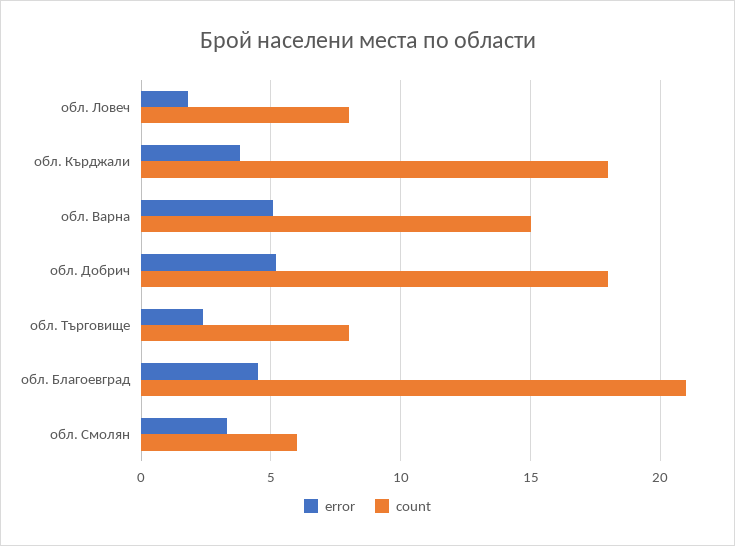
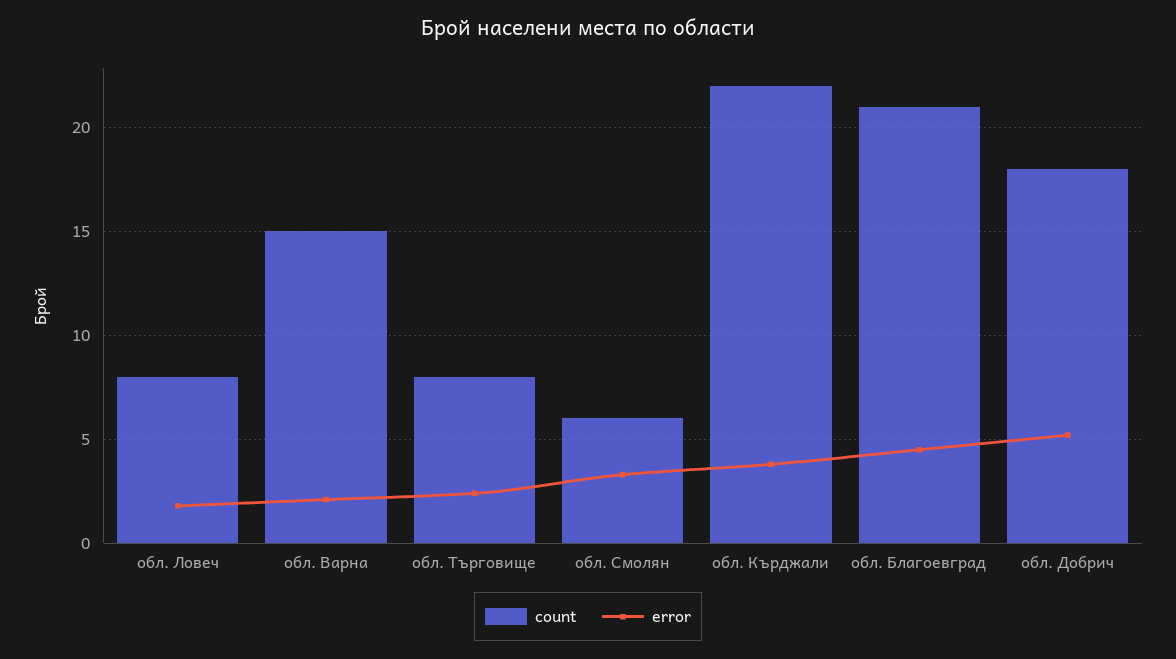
  {
    "error": {
      "обл. Ловеч": 2,
      "обл. Кърджали": 4,
-     "обл. Варна": 5,
+     "обл. Варна": 2,
      "обл. Добрич": 5,
      "обл. Търговище": 2.5,
      "обл. Благоевград": 4.5,
      "обл. Смолян": 3.5
    },
    "count": {
      "обл. Ловеч": 8,
-     "обл. Кърджали": 18,
+     "обл. Кърджали": 22,
      "обл. Варна": 15,
      "обл. Добрич": 18,
      "обл. Търговище": 8,
      "обл. Благоевград": 21,
      "обл. Смолян": 6
    }
  }

